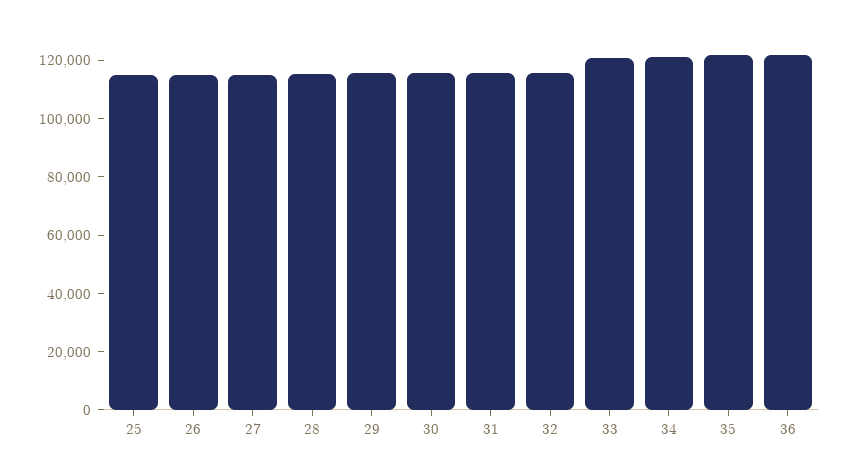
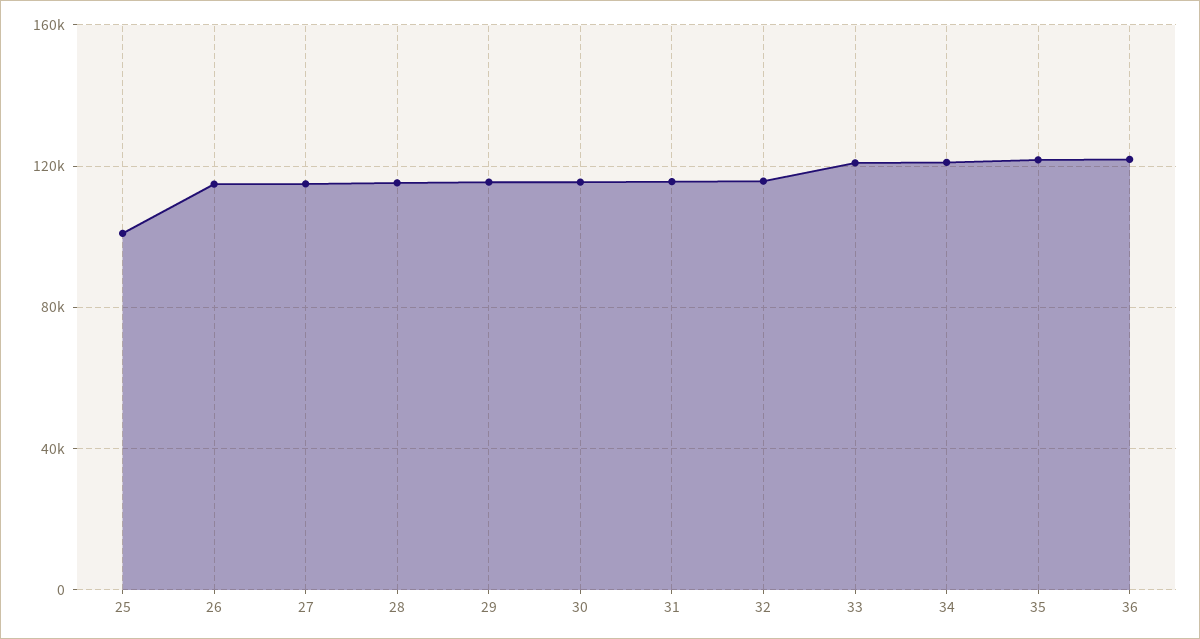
  {
-   "25": 115000,
+   "25": 100000,
    "26": 115000,
    "27": 115000,
    "28": 115000,
    "29": 115000,
    "30": 115000,
    "31": 115000,
    "32": 115000,
    "33": 120000,
    "34": 120000,
    "35": 120000,
    "36": 120000
  }

